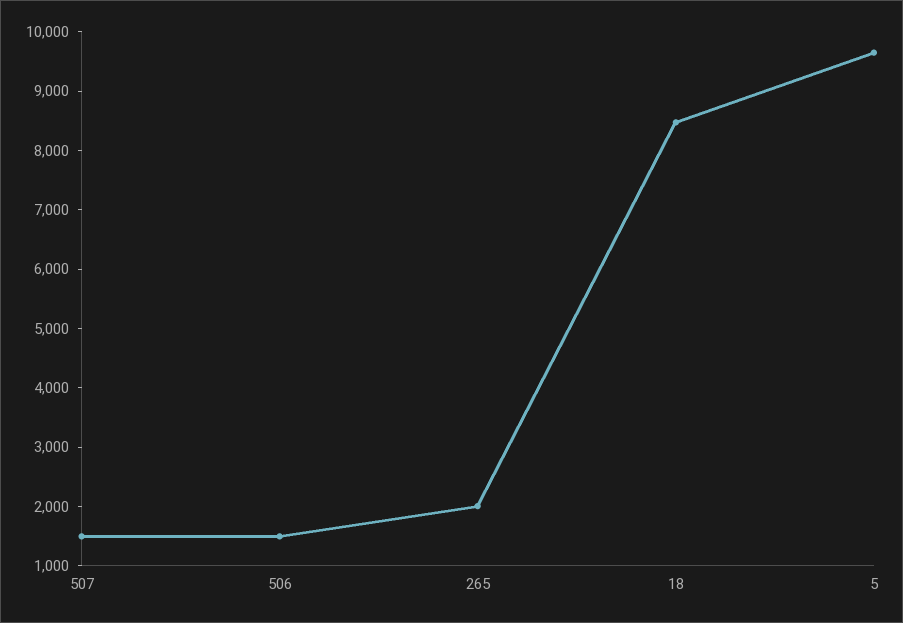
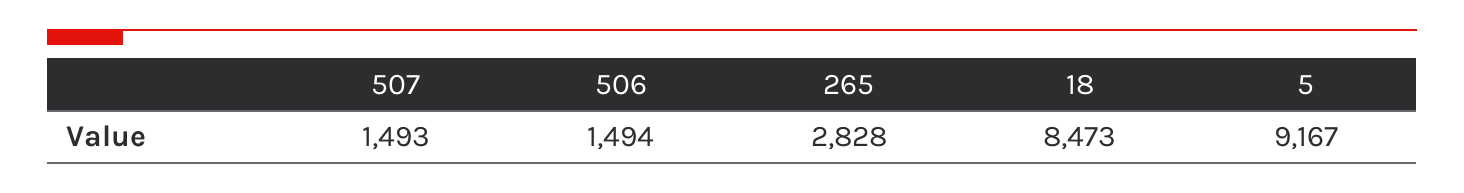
  {
    "507": 1493,
    "506": 1494,
-   "265": 2000,
+   "265": 2828,
    "18": 8473,
-   "5": 9600
+   "5": 9167
  }

